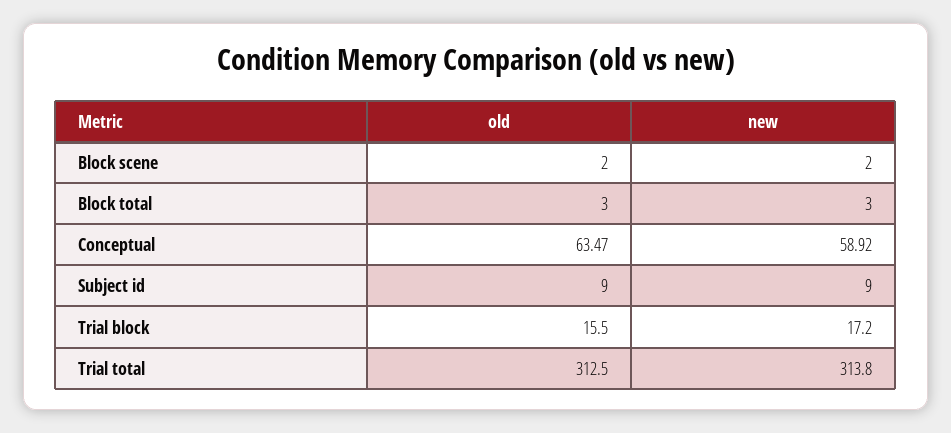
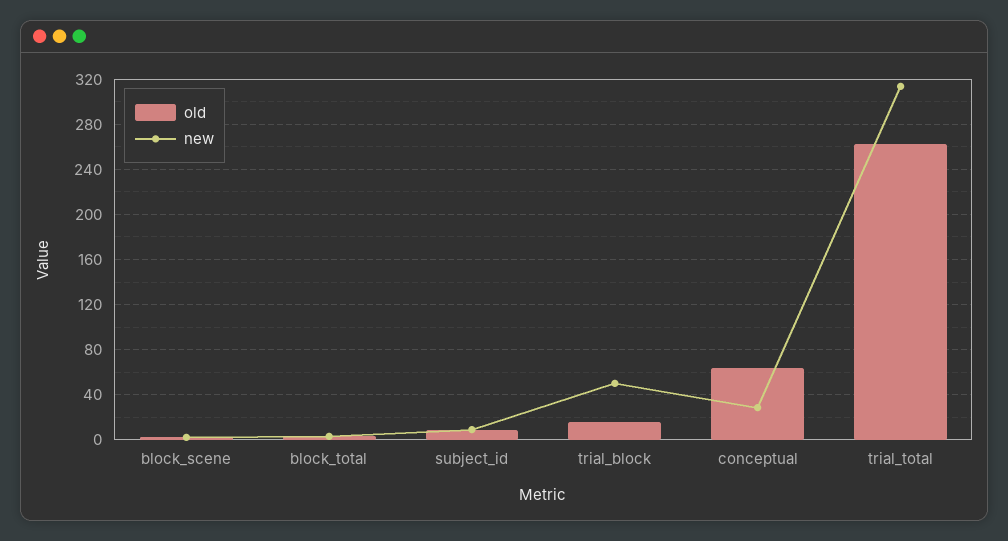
  {
    "old": {
      "Block scene": 2,
      "Block total": 3,
      "Conceptual": 63.47,
      "Subject id": 9,
      "Trial block": 15.5,
-     "Trial total": 312.5
+     "Trial total": 260
    },
    "new": {
      "Block scene": 2,
      "Block total": 3,
-     "Conceptual": 58.92,
+     "Conceptual": 30,
      "Subject id": 9,
-     "Trial block": 17.2,
+     "Trial block": 50,
      "Trial total": 313.8
    }
  }

